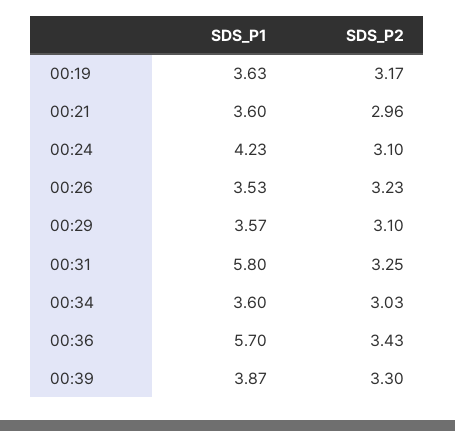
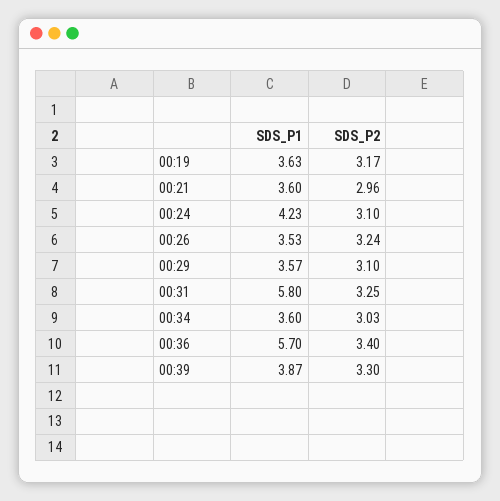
  {
    "SDS_P1": {
      "00:19": 3.63,
      "00:21": 3.6,
      "00:24": 4.23,
      "00:26": 3.53,
      "00:29": 3.57,
      "00:31": 5.8,
      "00:34": 3.6,
      "00:36": 5.7,
      "00:39": 3.87
    },
    "SDS_P2": {
      "00:19": 3.17,
      "00:21": 2.96,
      "00:24": 3.1,
-     "00:26": 3.23,
+     "00:26": 3.24,
      "00:29": 3.1,
      "00:31": 3.25,
      "00:34": 3.03,
-     "00:36": 3.43,
+     "00:36": 3.4,
      "00:39": 3.3
    }
  }

